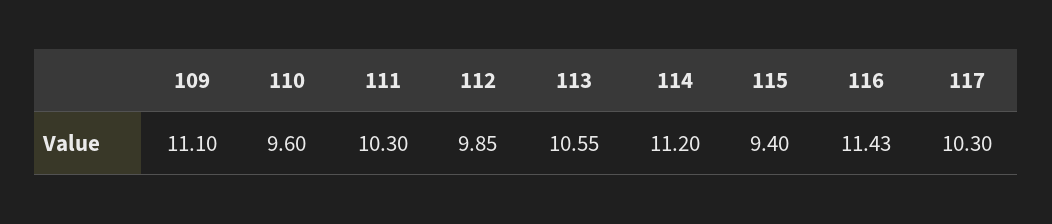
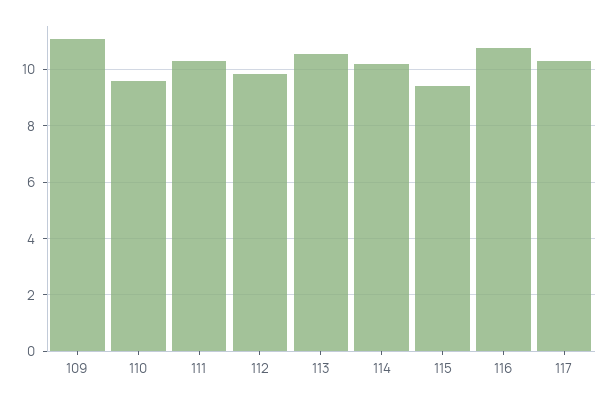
  {
    "109": 11.1,
    "110": 9.6,
    "111": 10.3,
    "112": 9.85,
    "113": 10.55,
-   "114": 11.2,
+   "114": 10.25,
    "115": 9.4,
-   "116": 11.43,
+   "116": 10.75,
    "117": 10.3
  }

